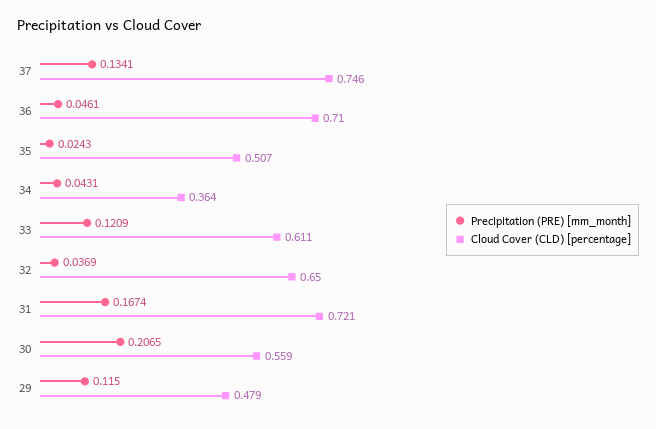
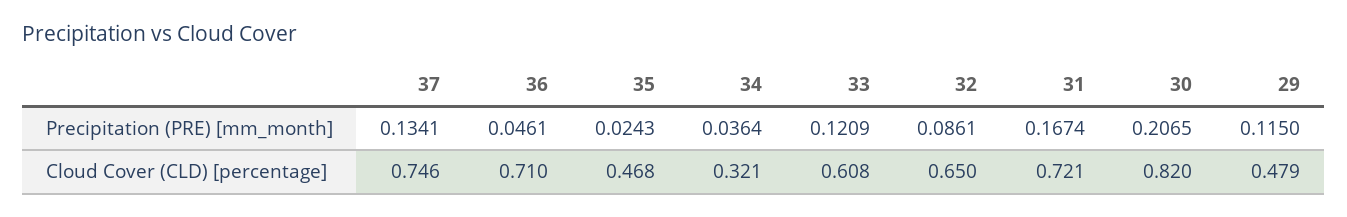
  {
    "Precipitation (PRE) [mm_month]": {
      "37": 0.1341,
      "36": 0.0461,
      "35": 0.0243,
-     "34": 0.0431,
+     "34": 0.0364,
      "33": 0.1209,
-     "32": 0.0369,
+     "32": 0.0861,
      "31": 0.1674,
      "30": 0.2065,
      "29": 0.115
    },
    "Cloud Cover (CLD) [percentage]": {
      "37": 0.746,
      "36": 0.71,
-     "35": 0.507,
+     "35": 0.468,
-     "34": 0.364,
+     "34": 0.321,
-     "33": 0.611,
+     "33": 0.608,
      "32": 0.65,
      "31": 0.721,
-     "30": 0.559,
+     "30": 0.82,
      "29": 0.479
    }
  }

